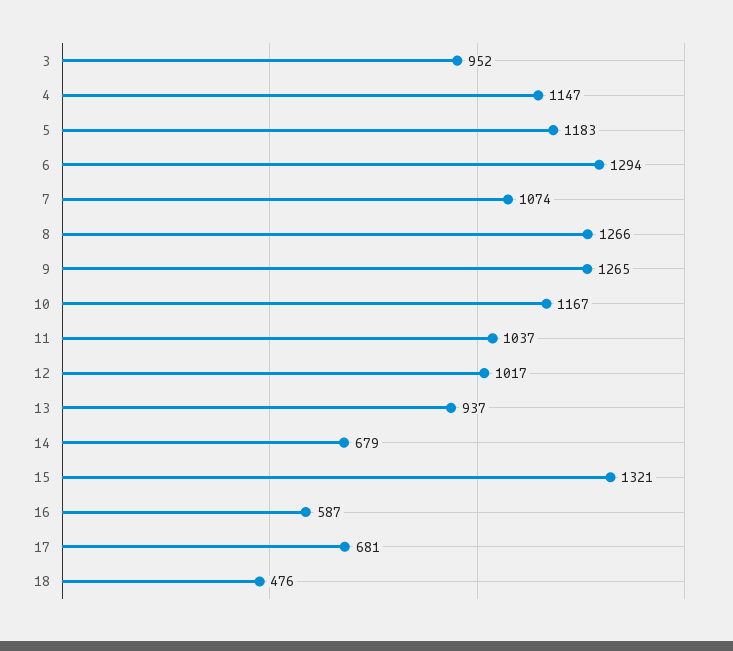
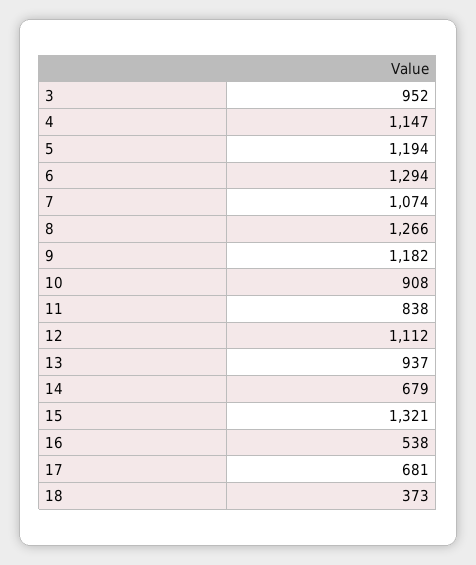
  {
    "3": 952,
    "4": 1147,
-   "5": 1183,
+   "5": 1194,
    "6": 1294,
    "7": 1074,
    "8": 1266,
-   "9": 1265,
+   "9": 1182,
-   "10": 1167,
+   "10": 908,
-   "11": 1037,
+   "11": 838,
-   "12": 1017,
+   "12": 1112,
    "13": 937,
    "14": 679,
    "15": 1321,
-   "16": 587,
+   "16": 538,
    "17": 681,
-   "18": 476
+   "18": 373
  }

